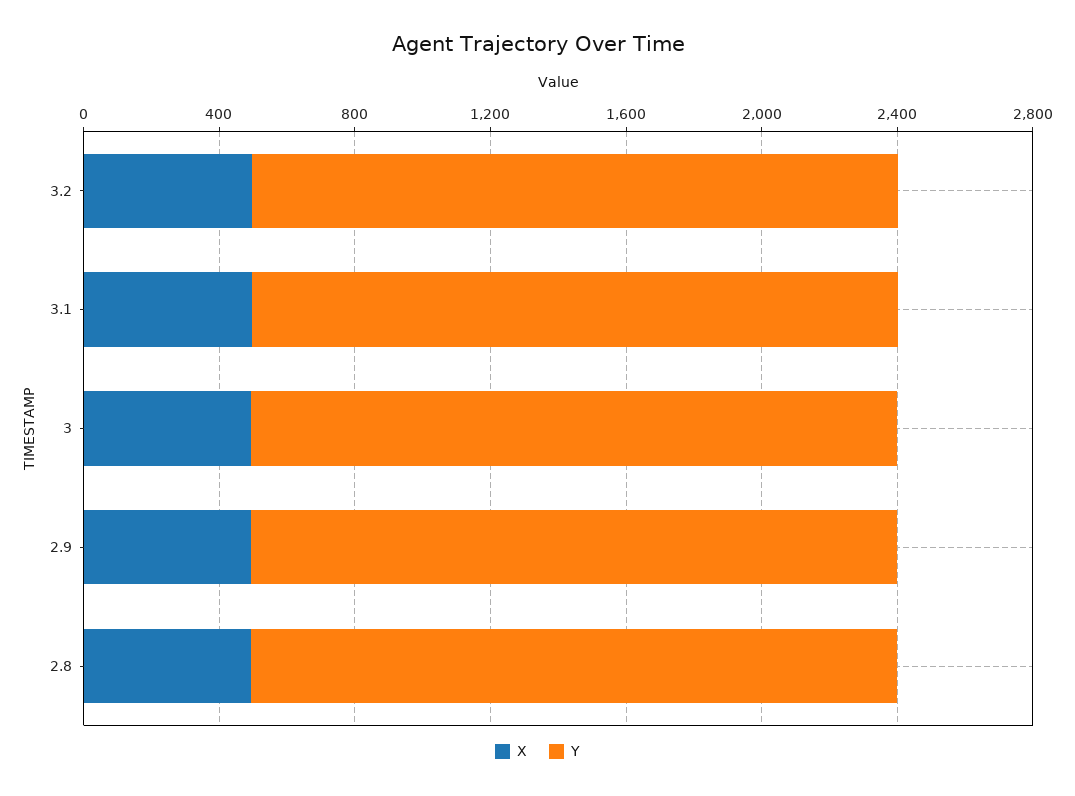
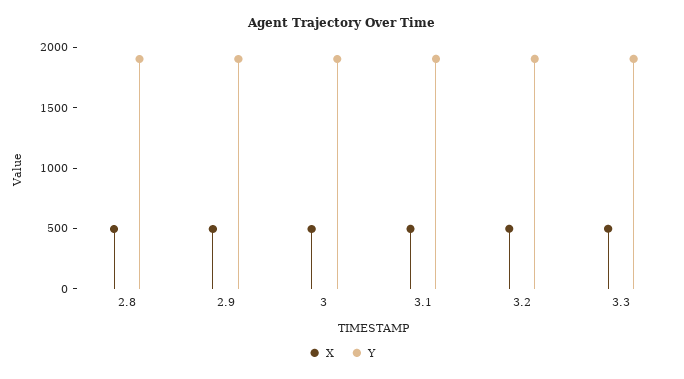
  {
    "X": {
      "3.2": 500,
      "3.1": 500,
      "3": 500,
      "2.9": 500,
-     "2.8": 500
+     "2.8": 500,
+     "3.3": 500
    },
    "Y": {
      "3.2": 1900,
      "3.1": 1900,
      "3": 1900,
      "2.9": 1900,
-     "2.8": 1900
+     "2.8": 1900,
+     "3.3": 1900
    }
  }

